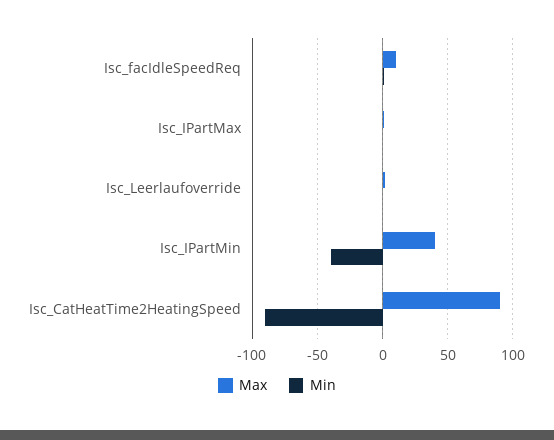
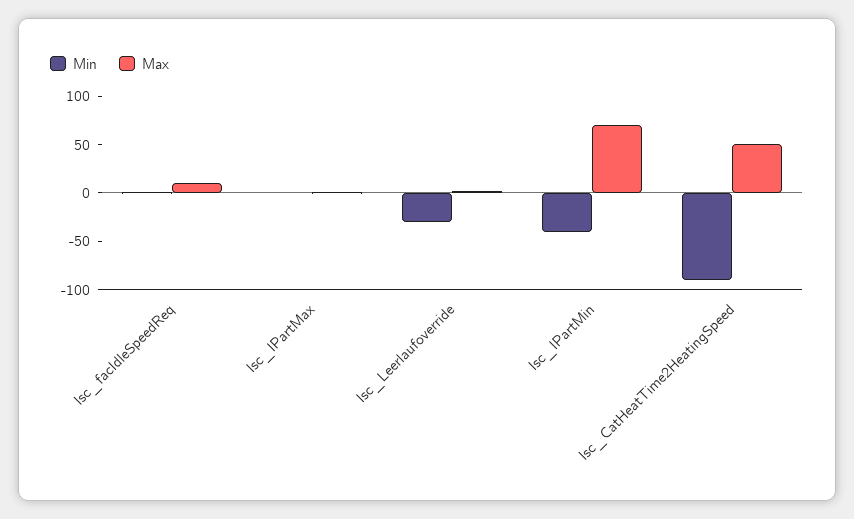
  {
    "Max": {
      "Isc_facIdleSpeedReq": 10,
      "Isc_IPartMax": 0,
      "Isc_Leerlaufoverride": 0,
-     "Isc_IPartMin": 40,
+     "Isc_IPartMin": 70,
-     "Isc_CatHeatTime2HeatingSpeed": 90
+     "Isc_CatHeatTime2HeatingSpeed": 50
    },
    "Min": {
      "Isc_facIdleSpeedReq": 0,
      "Isc_IPartMax": 0,
-     "Isc_Leerlaufoverride": 0,
+     "Isc_Leerlaufoverride": -30,
      "Isc_IPartMin": -40,
      "Isc_CatHeatTime2HeatingSpeed": -90
    }
  }

